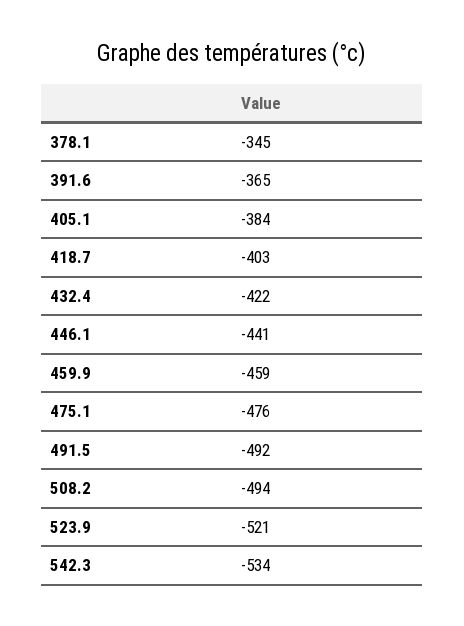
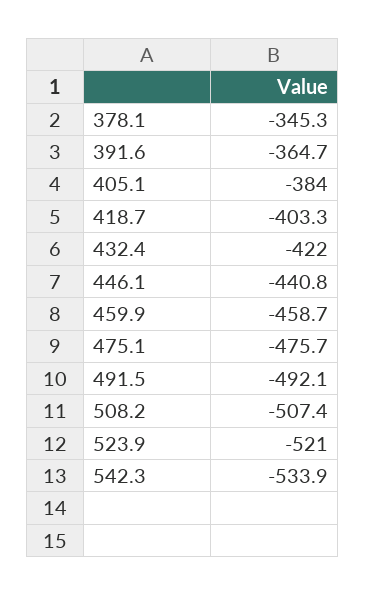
  {
    "378.1": -345.3,
    "391.6": -364.7,
    "405.1": -384,
    "418.7": -403.3,
    "432.4": -422,
    "446.1": -440.8,
    "459.9": -458.7,
    "475.1": -475.7,
    "491.5": -492.1,
-   "508.2": -494,
+   "508.2": -507.4,
    "523.9": -521,
    "542.3": -533.9
  }

